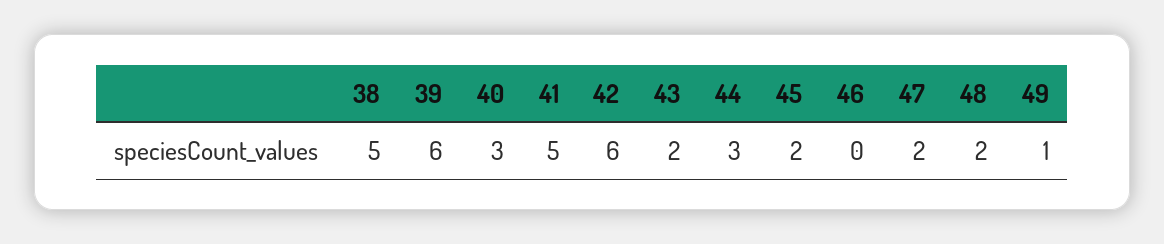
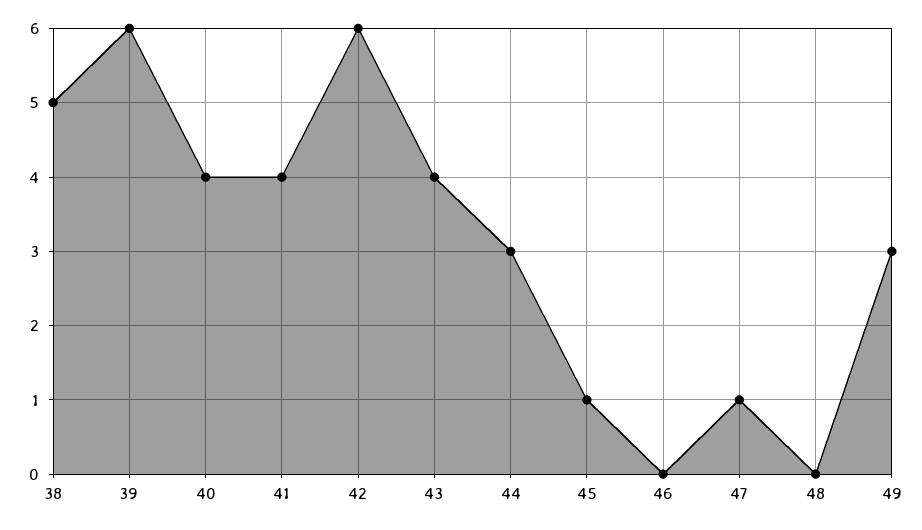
  {
    "38": 5,
    "39": 6,
-   "40": 3,
+   "40": 4,
-   "41": 5,
+   "41": 4,
    "42": 6,
-   "43": 2,
+   "43": 4,
    "44": 3,
-   "45": 2,
+   "45": 1,
    "46": 0,
-   "47": 2,
+   "47": 1,
-   "48": 2,
+   "48": 0,
-   "49": 1
+   "49": 3
  }

